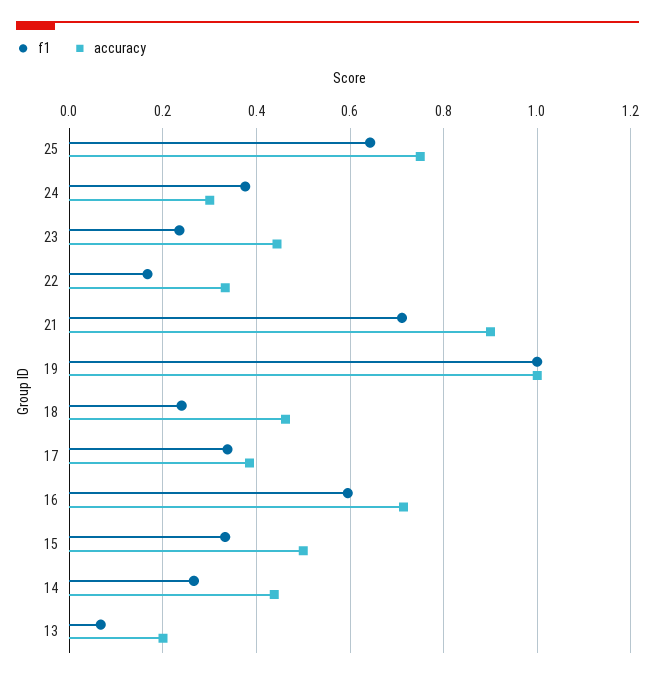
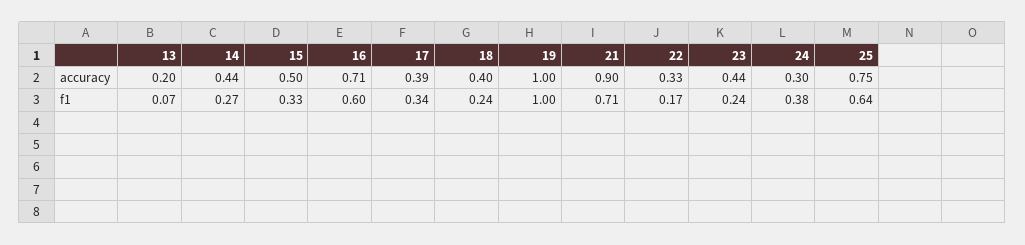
  {
    "f1": {
      "25": 0.64,
      "24": 0.38,
      "23": 0.24,
      "22": 0.17,
      "21": 0.71,
      "19": 1,
      "18": 0.24,
      "17": 0.34,
      "16": 0.6,
      "15": 0.33,
      "14": 0.27,
      "13": 0.07
    },
    "accuracy": {
      "25": 0.75,
      "24": 0.3,
      "23": 0.44,
      "22": 0.33,
      "21": 0.9,
      "19": 1,
-     "18": 0.46,
+     "18": 0.4,
      "17": 0.39,
      "16": 0.71,
      "15": 0.5,
      "14": 0.44,
      "13": 0.2
    }
  }

